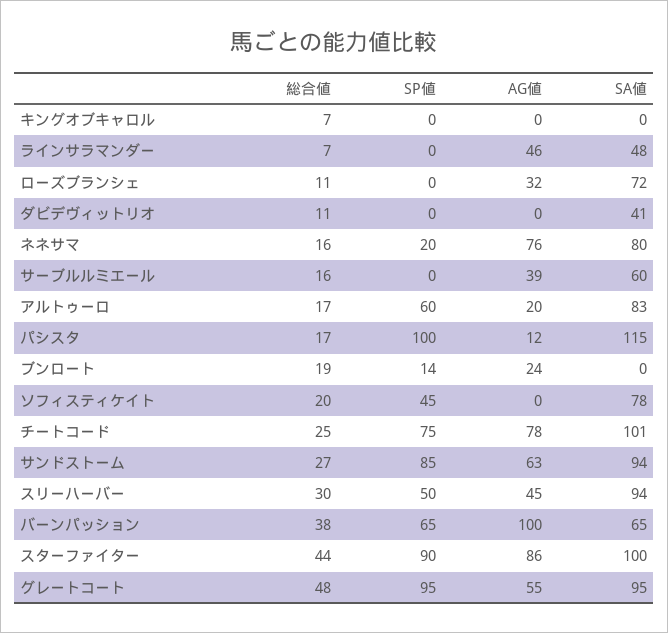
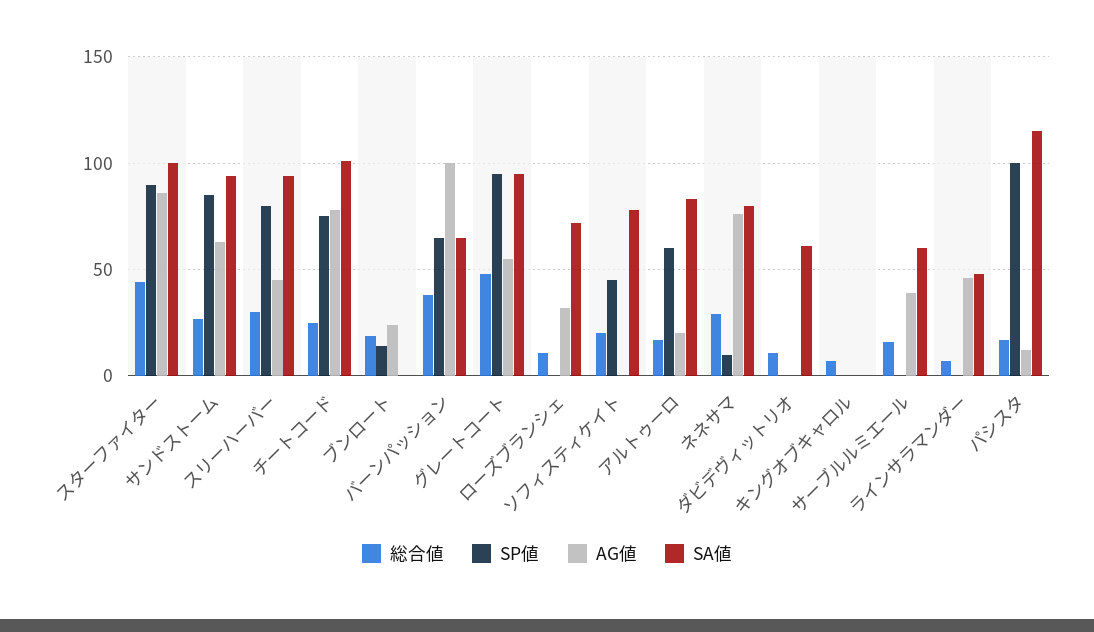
  {
    "総合値": {
      "キングオブキャロル": 7,
      "ラインサラマンダー": 7,
      "ローズブランシェ": 11,
      "ダビデヴィットリオ": 11,
-     "ネネサマ": 16,
+     "ネネサマ": 30,
      "サーブルルミエール": 16,
      "アルトゥーロ": 17,
      "パシスタ": 17,
      "ブンロート": 19,
      "ソフィスティケイト": 20,
      "チートコード": 25,
      "サンドストーム": 27,
      "スリーハーバー": 30,
      "バーンパッション": 38,
      "スターファイター": 44,
      "グレートコート": 48
    },
    "SP値": {
      "キングオブキャロル": 0,
      "ラインサラマンダー": 0,
      "ローズブランシェ": 0,
      "ダビデヴィットリオ": 0,
-     "ネネサマ": 20,
+     "ネネサマ": 10,
      "サーブルルミエール": 0,
      "アルトゥーロ": 60,
      "パシスタ": 100,
      "ブンロート": 14,
      "ソフィスティケイト": 45,
      "チートコード": 75,
      "サンドストーム": 85,
-     "スリーハーバー": 50,
+     "スリーハーバー": 80,
      "バーンパッション": 65,
      "スターファイター": 90,
      "グレートコート": 95
    },
    "AG値": {
      "キングオブキャロル": 0,
      "ラインサラマンダー": 46,
      "ローズブランシェ": 32,
      "ダビデヴィットリオ": 0,
      "ネネサマ": 76,
      "サーブルルミエール": 39,
      "アルトゥーロ": 20,
      "パシスタ": 12,
      "ブンロート": 24,
      "ソフィスティケイト": 0,
      "チートコード": 78,
      "サンドストーム": 63,
      "スリーハーバー": 45,
      "バーンパッション": 100,
      "スターファイター": 86,
      "グレートコート": 55
    },
    "SA値": {
      "キングオブキャロル": 0,
      "ラインサラマンダー": 48,
      "ローズブランシェ": 72,
-     "ダビデヴィットリオ": 41,
+     "ダビデヴィットリオ": 60,
      "ネネサマ": 80,
      "サーブルルミエール": 60,
      "アルトゥーロ": 83,
      "パシスタ": 115,
      "ブンロート": 0,
      "ソフィスティケイト": 78,
      "チートコード": 101,
      "サンドストーム": 94,
      "スリーハーバー": 94,
      "バーンパッション": 65,
      "スターファイター": 100,
      "グレートコート": 95
    }
  }

